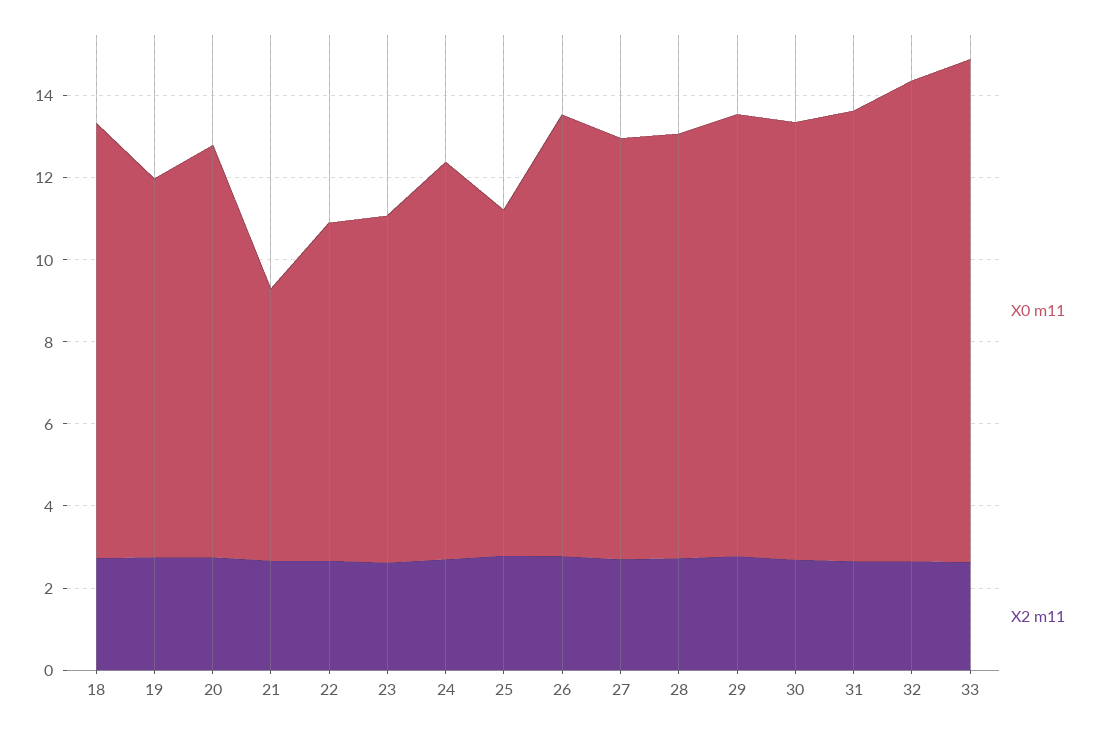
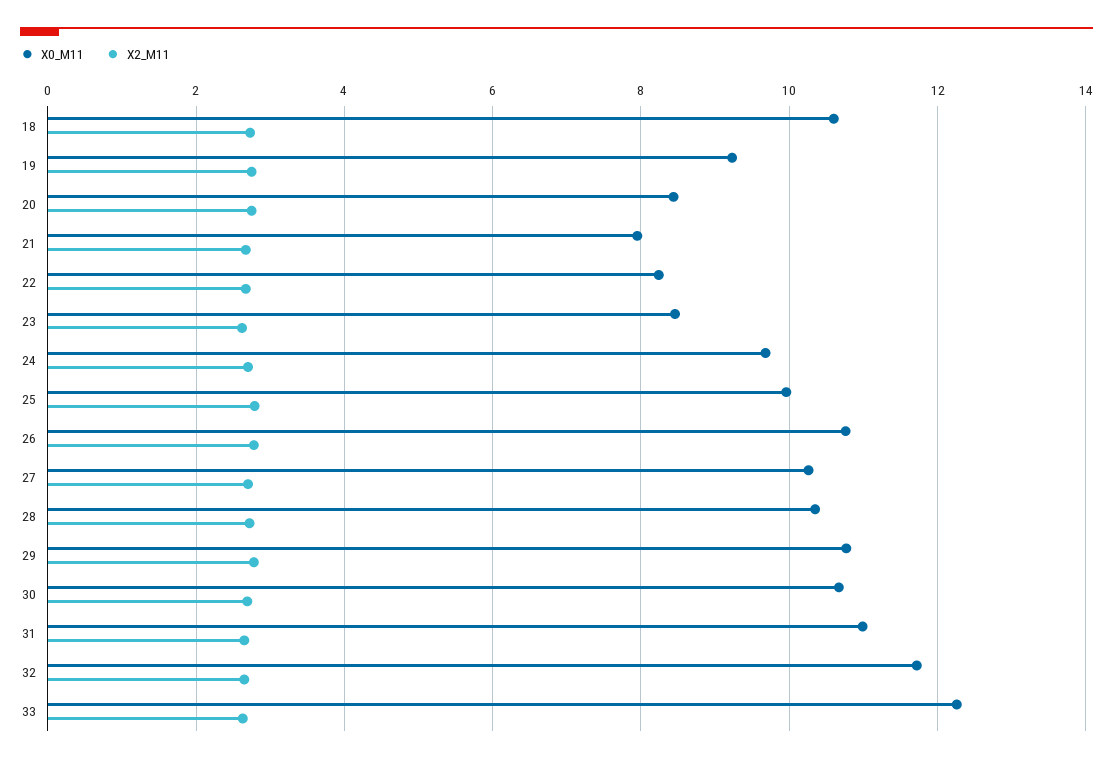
  {
    "X0 m11": {
      "18": 10.6,
      "19": 9.2,
-     "20": 10,
+     "20": 8.4,
-     "21": 6.5,
+     "21": 8,
      "22": 8.2,
      "23": 8.4,
      "24": 9.6,
-     "25": 8.5,
+     "25": 10,
      "26": 10.8,
      "27": 10.2,
      "28": 10.4,
      "29": 10.8,
      "30": 10.6,
      "31": 11,
      "32": 11.8,
      "33": 12.2
    },
    "X2 m11": {
      "18": 2.8,
      "19": 2.8,
      "20": 2.8,
      "21": 2.6,
      "22": 2.6,
      "23": 2.6,
      "24": 2.8,
      "25": 2.8,
      "26": 2.8,
      "27": 2.8,
      "28": 2.8,
      "29": 2.8,
      "30": 2.6,
      "31": 2.6,
      "32": 2.6,
      "33": 2.6
    }
  }

